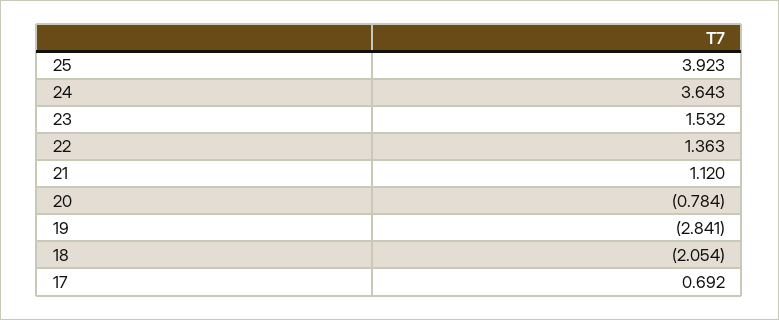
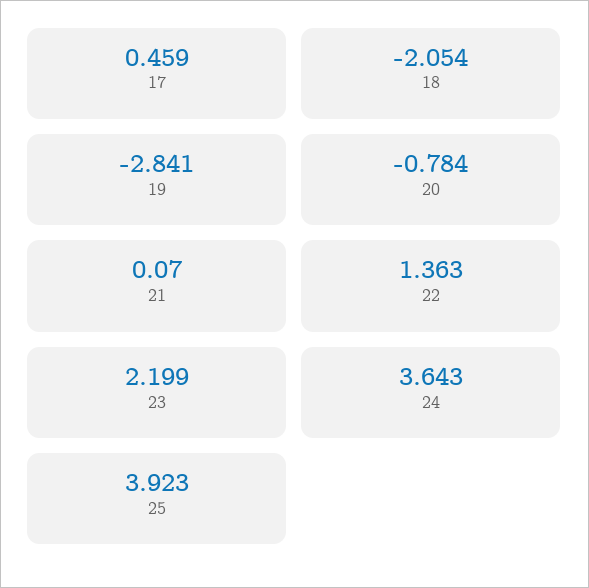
  {
    "25": 3.923,
    "24": 3.643,
-   "23": 1.532,
+   "23": 2.199,
    "22": 1.363,
-   "21": 1.12,
+   "21": 0.07,
    "20": -0.784,
    "19": -2.841,
    "18": -2.054,
-   "17": 0.692
+   "17": 0.459
  }

